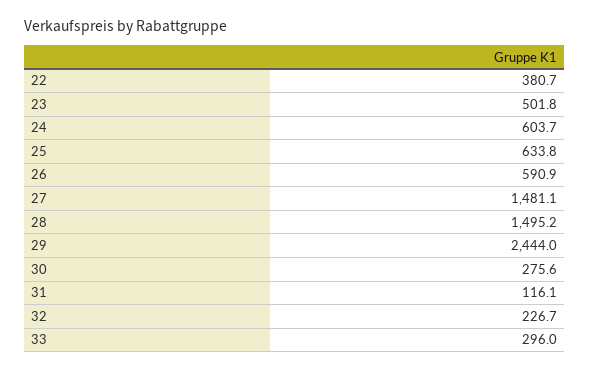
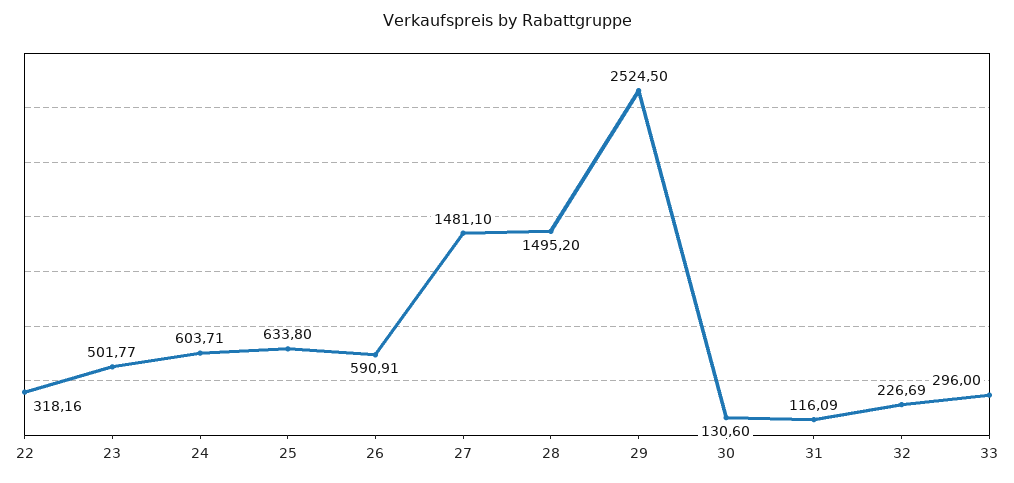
  {
-   "22": 380.7,
+   "22": 318.16,
    "23": 501.77,
    "24": 603.71,
    "25": 633.8,
    "26": 590.91,
    "27": 1481.1,
    "28": 1495.2,
-   "29": 2444,
+   "29": 2524.5,
-   "30": 275.6,
+   "30": 130.6,
    "31": 116.09,
    "32": 226.69,
    "33": 296
  }

